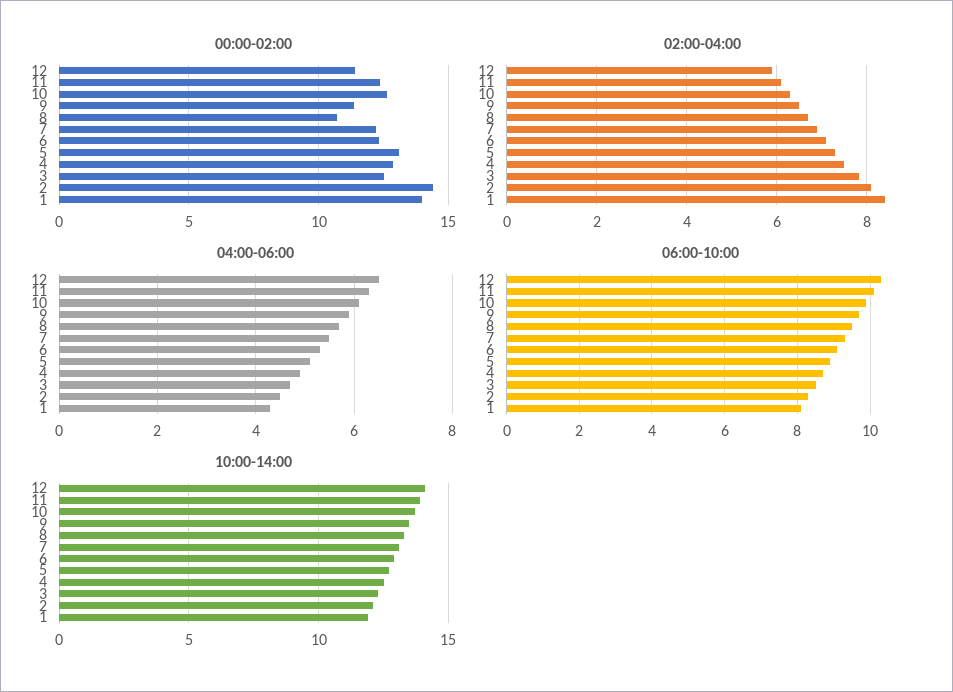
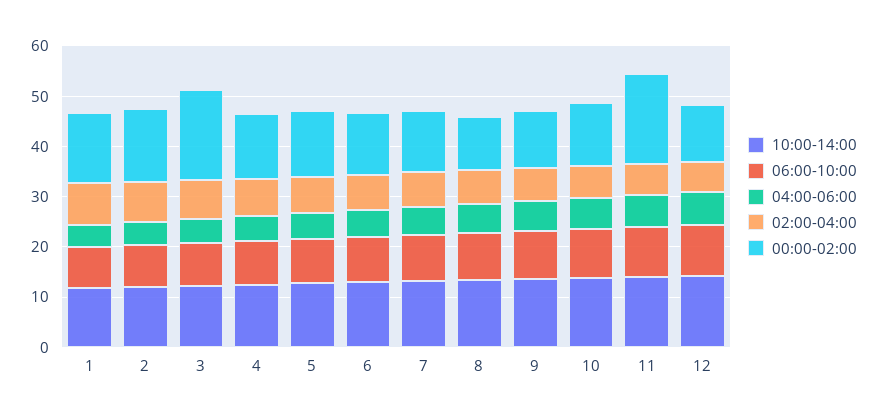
  {
    "00:00-02:00": {
      "12": 11.5,
-     "11": 12.5,
+     "11": 18,
      "10": 12.5,
      "9": 11.5,
      "8": 10.5,
      "7": 12,
      "6": 12.5,
      "5": 13,
      "4": 13,
-     "3": 12.5,
+     "3": 18,
      "2": 14.5,
      "1": 14
    },
    "02:00-04:00": {
      "12": 6,
      "11": 6.2,
      "10": 6.4,
      "9": 6.6,
      "8": 6.8,
      "7": 7,
      "6": 7.2,
      "5": 7.4,
      "4": 7.6,
      "3": 7.8,
      "2": 8.2,
      "1": 8.4
    },
    "04:00-06:00": {
      "12": 6.5,
      "11": 6.5,
      "10": 6,
      "9": 6,
      "8": 5.5,
      "7": 5.5,
      "6": 5.5,
      "5": 5,
      "4": 5,
      "3": 4.5,
      "2": 4.5,
      "1": 4.5
    },
    "06:00-10:00": {
      "12": 10.5,
      "11": 10,
      "10": 10,
      "9": 9.5,
      "8": 9.5,
      "7": 9.5,
      "6": 9,
      "5": 9,
      "4": 8.5,
      "3": 8.5,
      "2": 8.5,
      "1": 8
    },
    "10:00-14:00": {
      "12": 14,
      "11": 14,
      "10": 13.5,
      "9": 13.5,
      "8": 13.5,
      "7": 13,
      "6": 13,
      "5": 12.5,
      "4": 12.5,
      "3": 12.5,
      "2": 12,
      "1": 12
    }
  }

